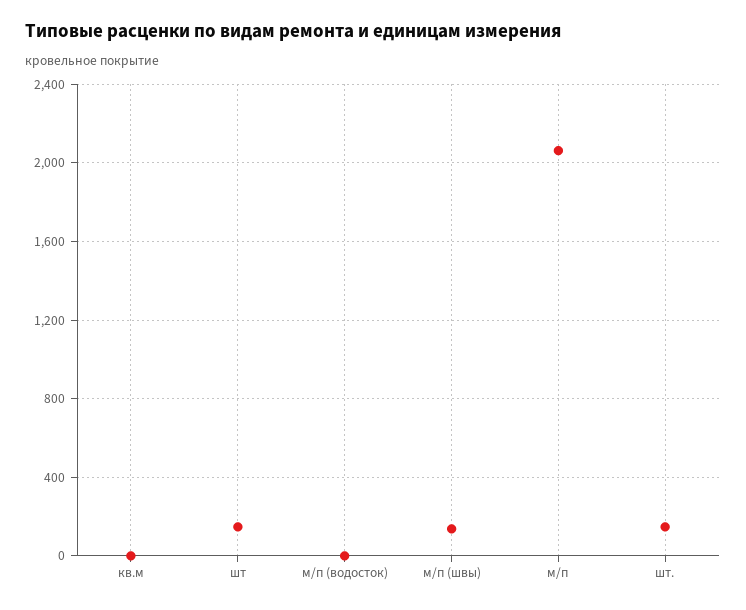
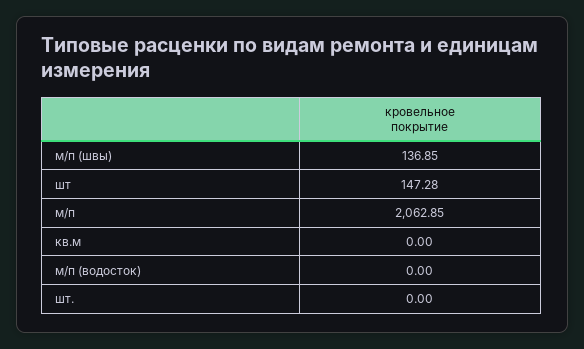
  {
    "кв.м": 0,
    "шт": 147.28,
    "м/п (водосток)": 0,
    "м/п (швы)": 136.85,
    "м/п": 2062.85,
-   "шт.": 150
+   "шт.": 0
  }

